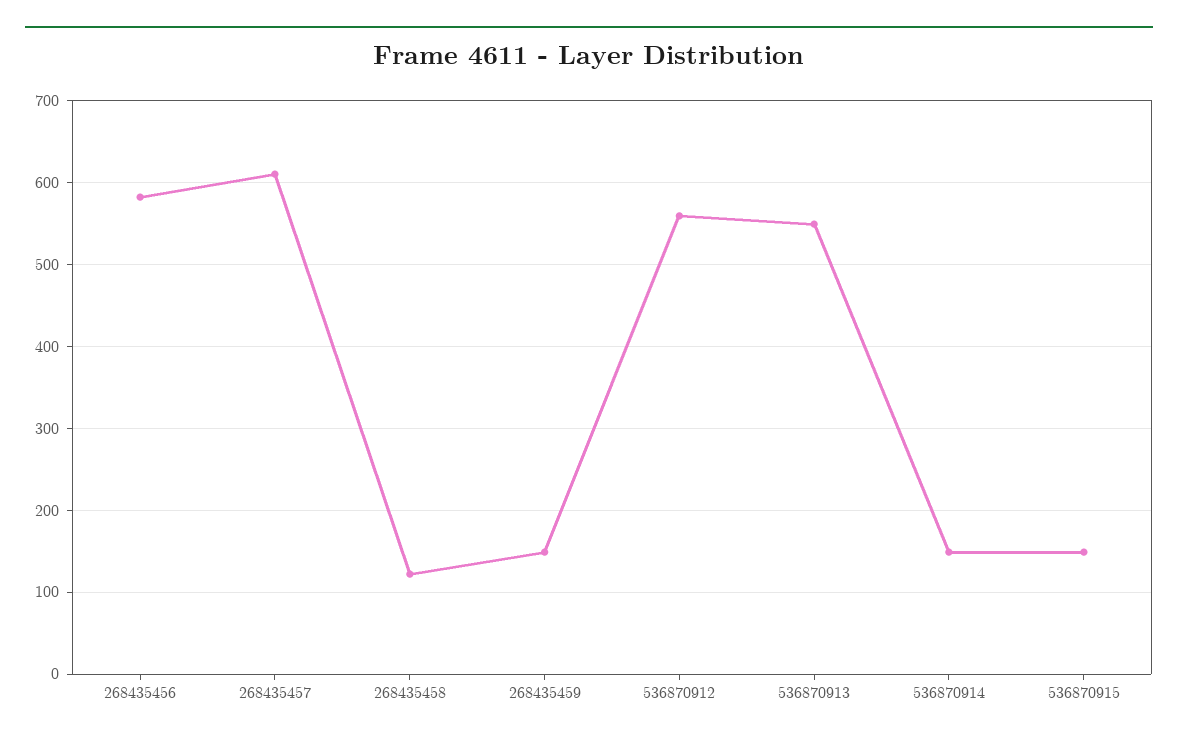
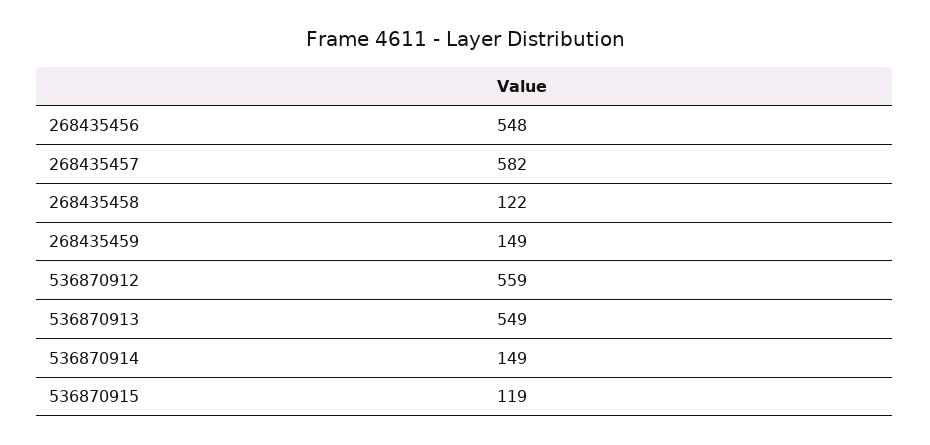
  {
-   "268435456": 580,
+   "268435456": 548,
-   "268435457": 610,
+   "268435457": 582,
    "268435458": 122,
    "268435459": 149,
    "536870912": 559,
    "536870913": 549,
    "536870914": 149,
-   "536870915": 150
+   "536870915": 119
  }

